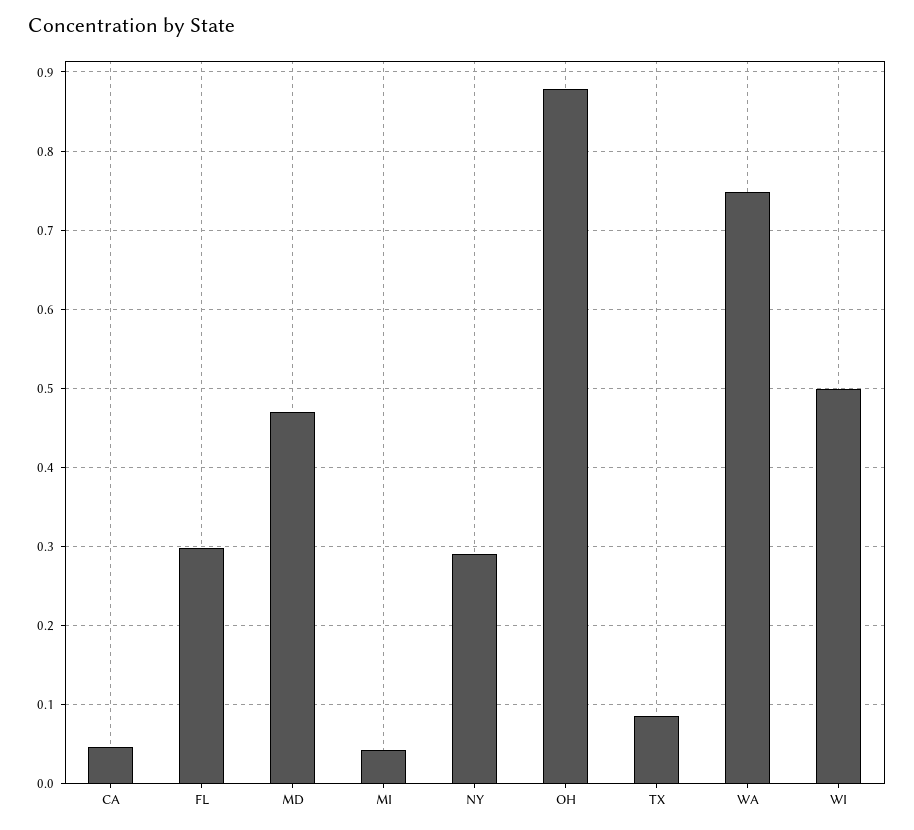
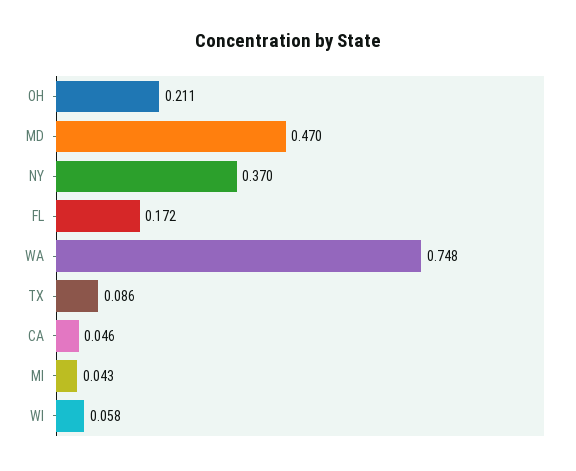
  {
    "CA": 0.046,
-   "FL": 0.3,
+   "FL": 0.172,
    "MD": 0.47,
    "MI": 0.043,
-   "NY": 0.29,
+   "NY": 0.37,
-   "OH": 0.88,
+   "OH": 0.211,
    "TX": 0.086,
    "WA": 0.748,
-   "WI": 0.5
+   "WI": 0.058
  }

